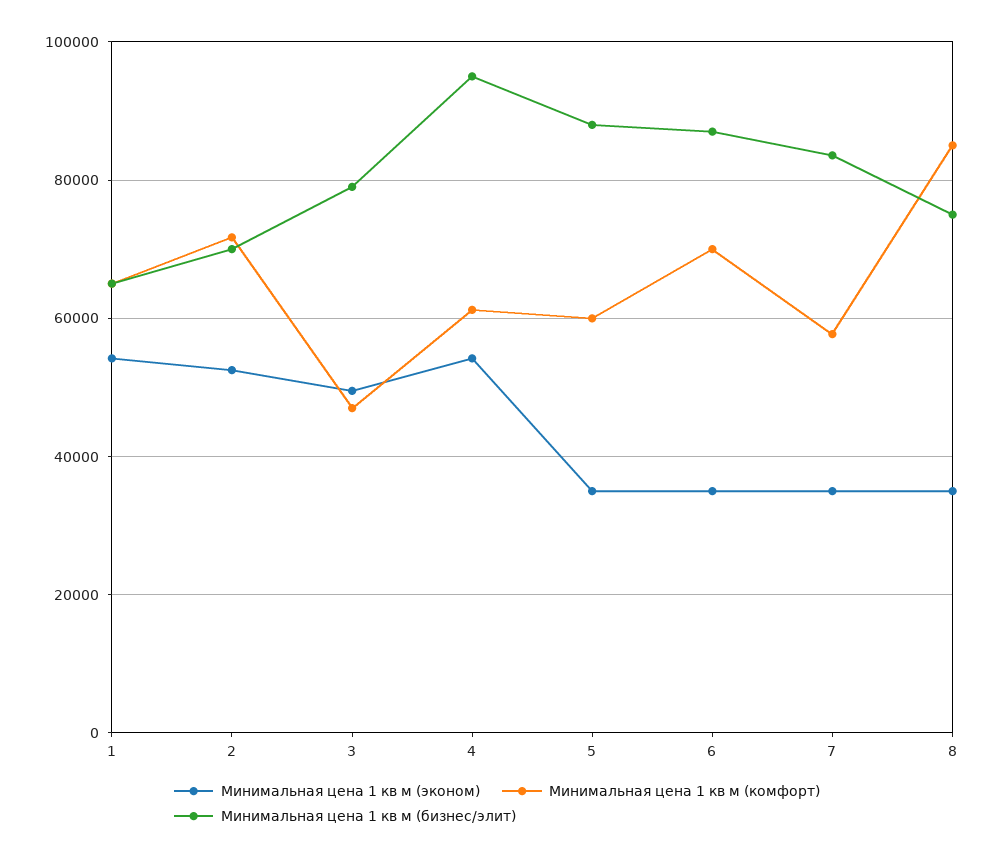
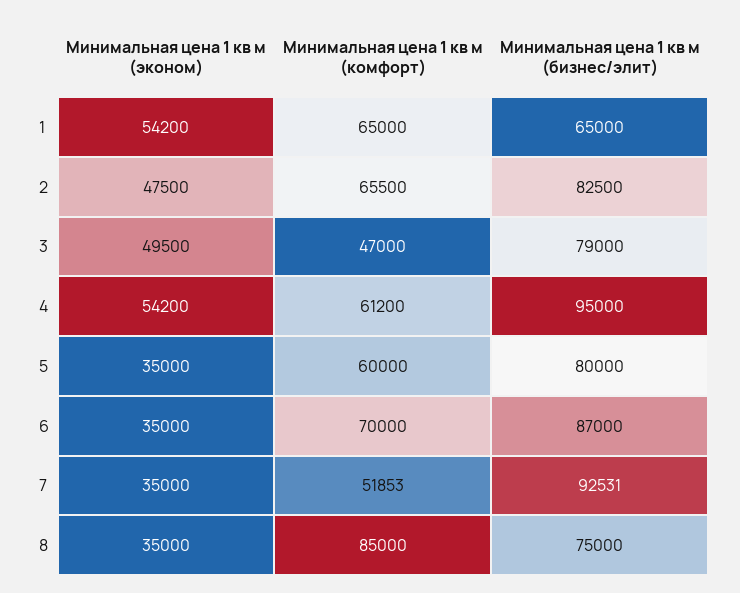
  {
    "Минимальная цена 1 кв м (эконом)": {
      "1": 54200,
-     "2": 52000,
+     "2": 47500,
      "3": 49500,
      "4": 54200,
      "5": 35000,
      "6": 35000,
      "7": 35000,
      "8": 35000
    },
    "Минимальная цена 1 кв м (комфорт)": {
      "1": 65000,
-     "2": 72000,
+     "2": 65500,
      "3": 47000,
      "4": 61200,
      "5": 60000,
      "6": 70000,
-     "7": 58000,
+     "7": 51853,
      "8": 85000
    },
    "Минимальная цена 1 кв м (бизнес/элит)": {
      "1": 65000,
-     "2": 70000,
+     "2": 82500,
      "3": 79000,
      "4": 95000,
-     "5": 88000,
+     "5": 80000,
      "6": 87000,
-     "7": 84000,
+     "7": 92531,
      "8": 75000
    }
  }

